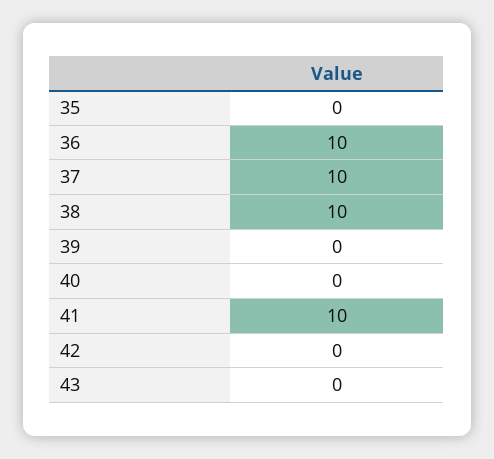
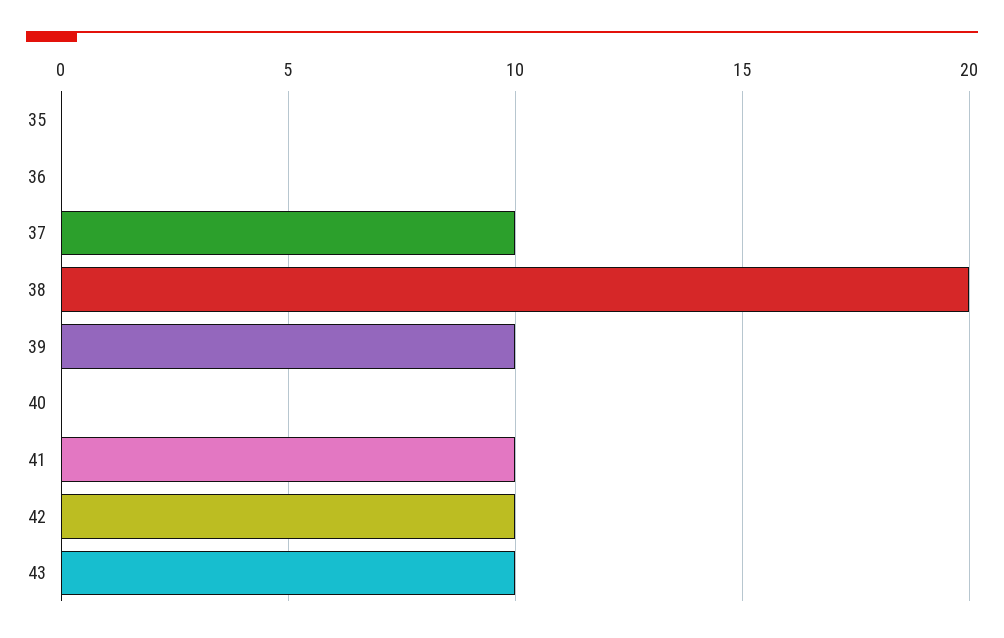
  {
    "35": 0,
-   "36": 10,
+   "36": 0,
    "37": 10,
-   "38": 10,
+   "38": 20,
-   "39": 0,
+   "39": 10,
    "40": 0,
    "41": 10,
-   "42": 0,
+   "42": 10,
-   "43": 0
+   "43": 10
  }

